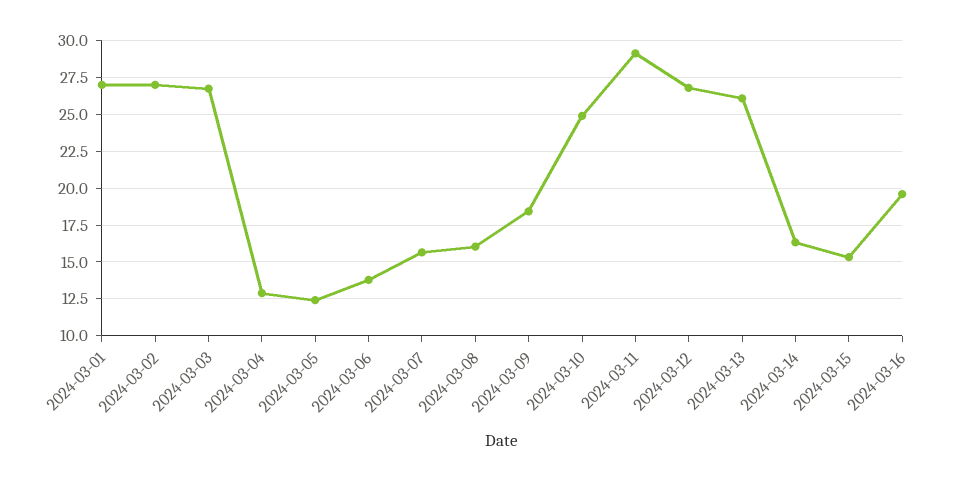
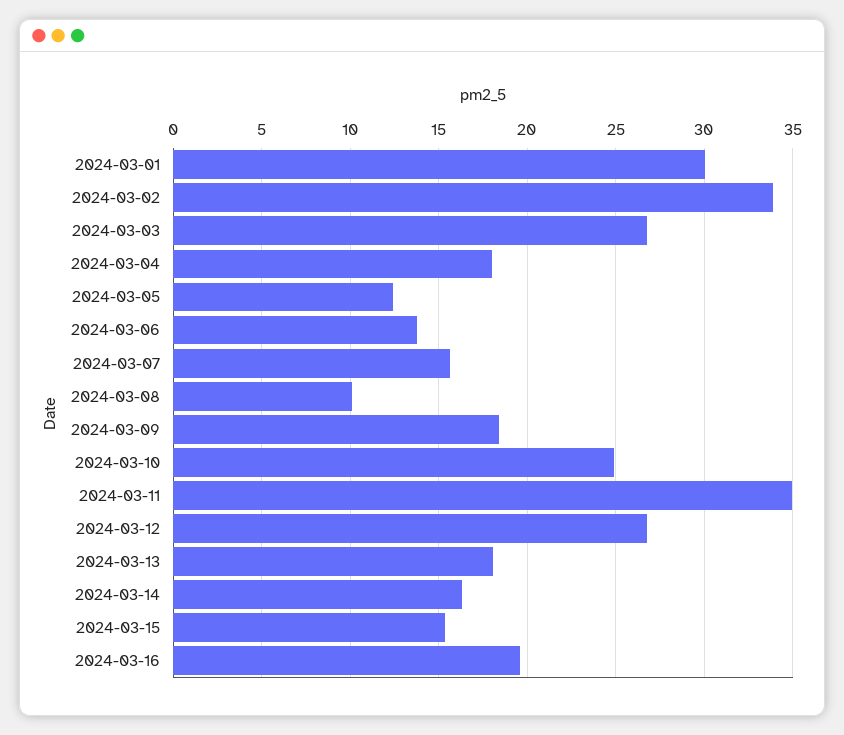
  {
-   "2024-03-01": 27,
+   "2024-03-01": 30,
-   "2024-03-02": 27,
+   "2024-03-02": 34,
    "2024-03-03": 27,
-   "2024-03-04": 13,
+   "2024-03-04": 18,
    "2024-03-05": 12.5,
    "2024-03-06": 14,
    "2024-03-07": 15.5,
-   "2024-03-08": 16,
+   "2024-03-08": 10,
    "2024-03-09": 18.5,
    "2024-03-10": 25,
-   "2024-03-11": 29,
+   "2024-03-11": 35,
    "2024-03-12": 27,
-   "2024-03-13": 26,
+   "2024-03-13": 18,
    "2024-03-14": 16.5,
    "2024-03-15": 15.5,
    "2024-03-16": 19.5
  }

